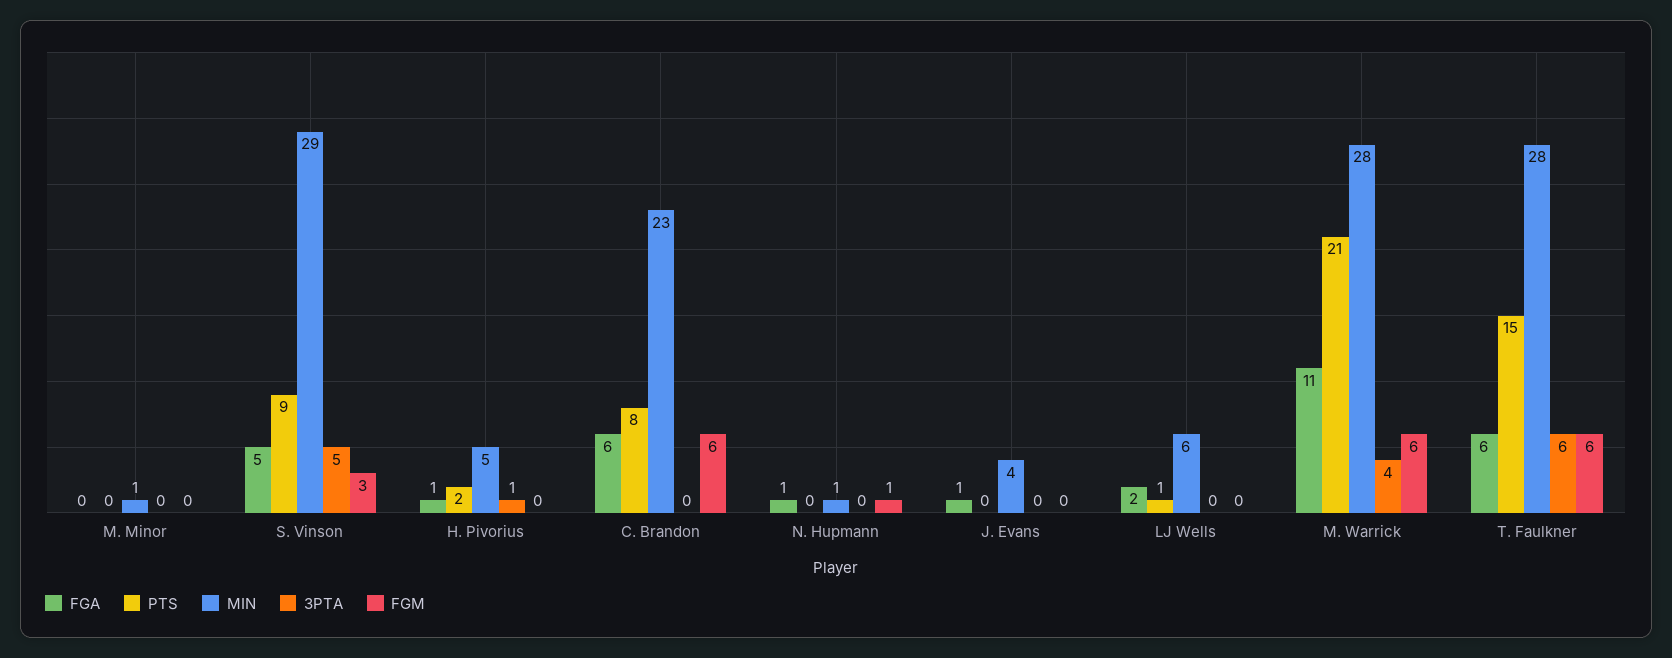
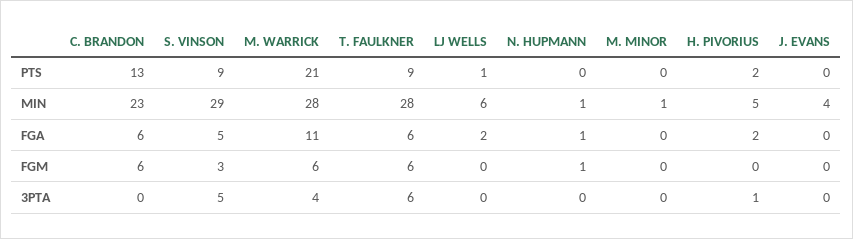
  {
    "FGA": {
      "M. Minor": 0,
      "S. Vinson": 5,
-     "H. Pivorius": 1,
+     "H. Pivorius": 2,
      "C. Brandon": 6,
      "N. Hupmann": 1,
-     "J. Evans": 1,
+     "J. Evans": 0,
      "LJ Wells": 2,
      "M. Warrick": 11,
      "T. Faulkner": 6
    },
    "PTS": {
      "M. Minor": 0,
      "S. Vinson": 9,
      "H. Pivorius": 2,
-     "C. Brandon": 8,
+     "C. Brandon": 13,
      "N. Hupmann": 0,
      "J. Evans": 0,
      "LJ Wells": 1,
      "M. Warrick": 21,
-     "T. Faulkner": 15
+     "T. Faulkner": 9
    },
    "MIN": {
      "M. Minor": 1,
      "S. Vinson": 29,
      "H. Pivorius": 5,
      "C. Brandon": 23,
      "N. Hupmann": 1,
      "J. Evans": 4,
      "LJ Wells": 6,
      "M. Warrick": 28,
      "T. Faulkner": 28
    },
    "3PTA": {
      "M. Minor": 0,
      "S. Vinson": 5,
      "H. Pivorius": 1,
      "C. Brandon": 0,
      "N. Hupmann": 0,
      "J. Evans": 0,
      "LJ Wells": 0,
      "M. Warrick": 4,
      "T. Faulkner": 6
    },
    "FGM": {
      "M. Minor": 0,
      "S. Vinson": 3,
      "H. Pivorius": 0,
      "C. Brandon": 6,
      "N. Hupmann": 1,
      "J. Evans": 0,
      "LJ Wells": 0,
      "M. Warrick": 6,
      "T. Faulkner": 6
    }
  }

